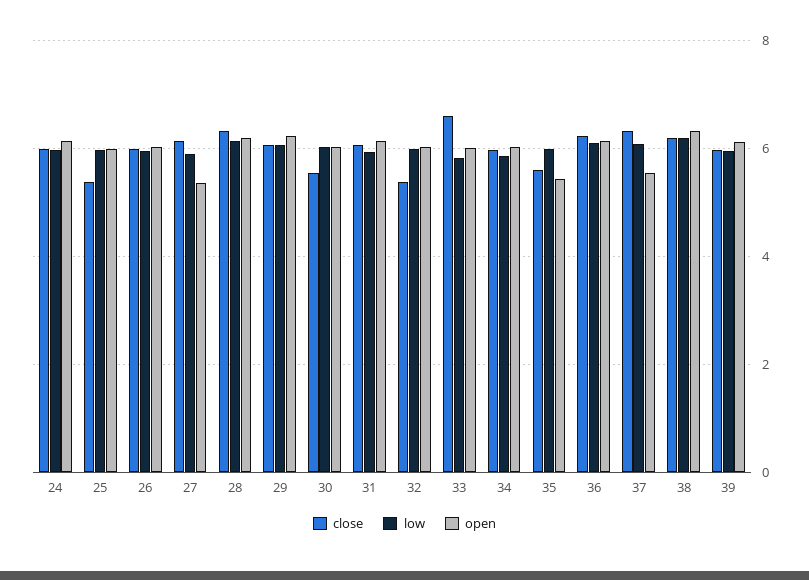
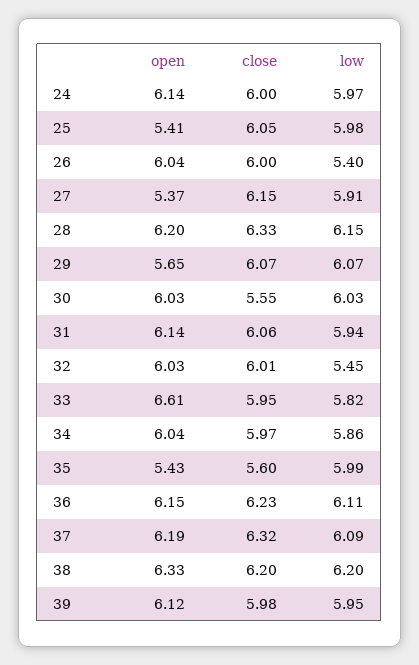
  {
    "close": {
      "24": 6,
-     "25": 5.4,
+     "25": 6.05,
      "26": 6,
      "27": 6.15,
      "28": 6.33,
      "29": 6.07,
      "30": 5.55,
      "31": 6.06,
-     "32": 5.4,
+     "32": 6.01,
-     "33": 6.6,
+     "33": 5.95,
      "34": 5.97,
      "35": 5.6,
      "36": 6.23,
      "37": 6.32,
      "38": 6.2,
      "39": 5.98
    },
    "low": {
      "24": 5.97,
      "25": 5.98,
-     "26": 6,
+     "26": 5.4,
      "27": 5.91,
      "28": 6.15,
      "29": 6.07,
      "30": 6.03,
      "31": 5.94,
-     "32": 6,
+     "32": 5.45,
      "33": 5.82,
      "34": 5.86,
      "35": 5.99,
      "36": 6.11,
      "37": 6.09,
      "38": 6.2,
      "39": 5.95
    },
    "open": {
      "24": 6.14,
-     "25": 6,
+     "25": 5.41,
      "26": 6.04,
      "27": 5.37,
      "28": 6.2,
-     "29": 6.2,
+     "29": 5.65,
      "30": 6.03,
      "31": 6.14,
      "32": 6.03,
-     "33": 6,
+     "33": 6.61,
      "34": 6.04,
      "35": 5.43,
      "36": 6.15,
-     "37": 5.6,
+     "37": 6.19,
      "38": 6.33,
      "39": 6.12
    }
  }

